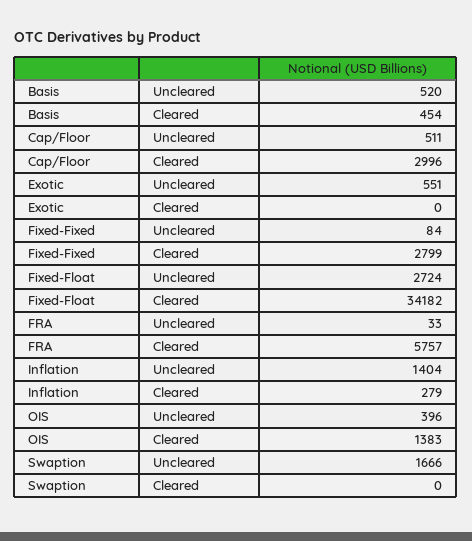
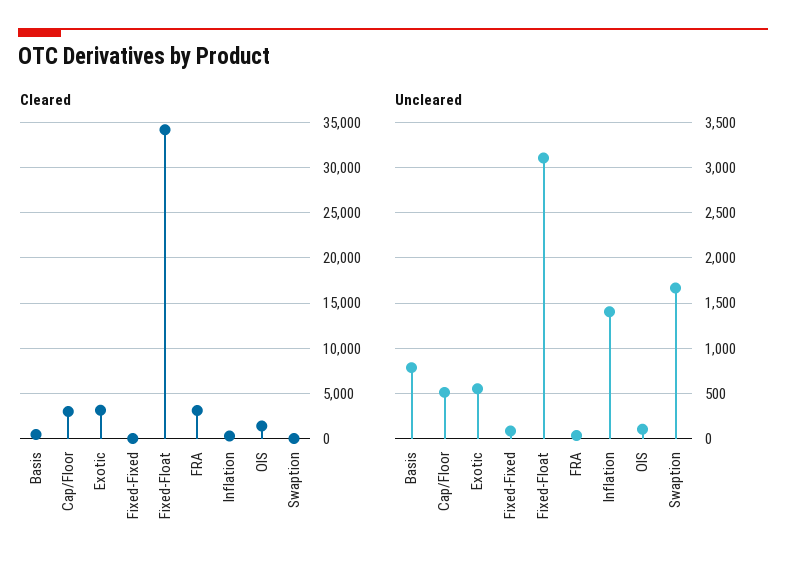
  {
    "Uncleared": {
-     "Basis": 520,
+     "Basis": 800,
      "Cap/Floor": 511,
      "Exotic": 551,
      "Fixed-Fixed": 84,
-     "Fixed-Float": 2724,
+     "Fixed-Float": 3100,
      "FRA": 33,
      "Inflation": 1404,
-     "OIS": 396,
+     "OIS": 100,
      "Swaption": 1666
    },
    "Cleared": {
      "Basis": 454,
      "Cap/Floor": 2996,
-     "Exotic": 0,
+     "Exotic": 3000,
-     "Fixed-Fixed": 2799,
+     "Fixed-Fixed": 0,
      "Fixed-Float": 34182,
-     "FRA": 5757,
+     "FRA": 3000,
      "Inflation": 279,
      "OIS": 1383,
      "Swaption": 0
    }
  }

